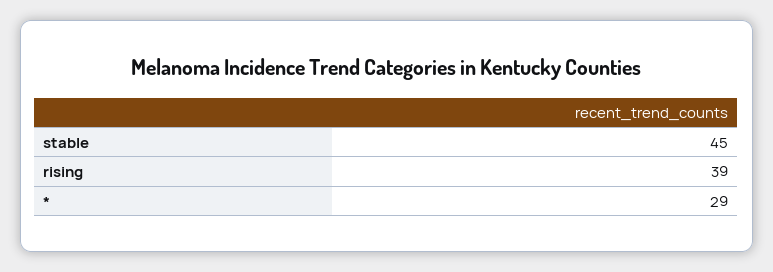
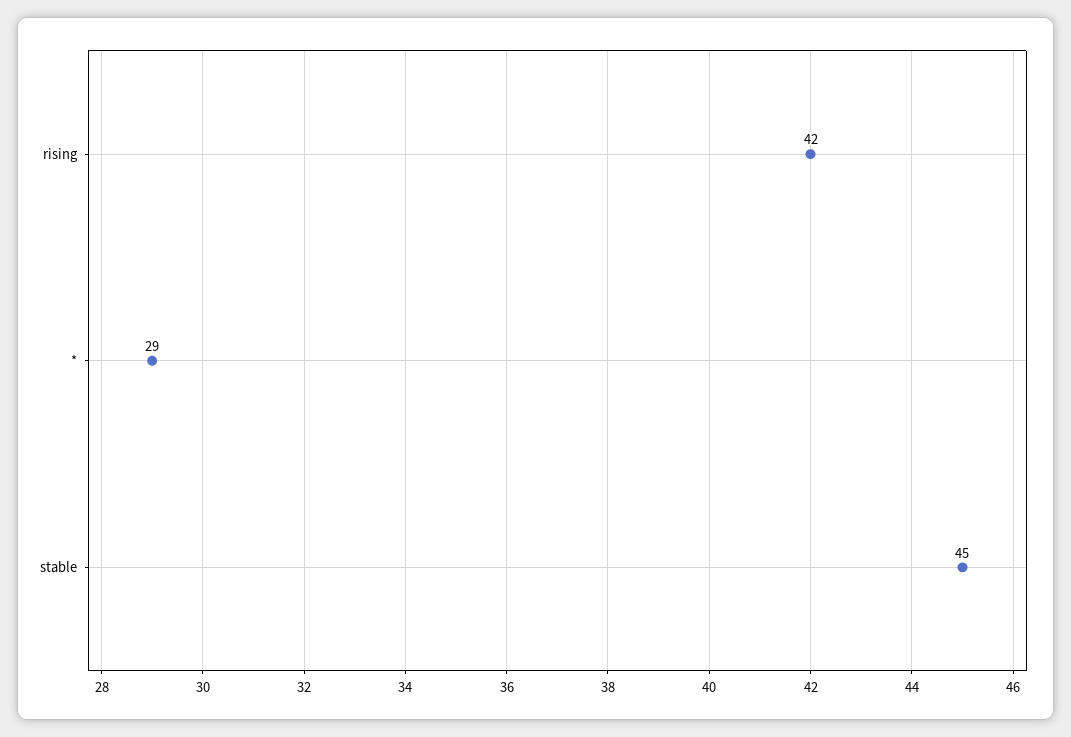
  {
    "stable": 45,
-   "rising": 39,
+   "rising": 42,
    "*": 29
  }

